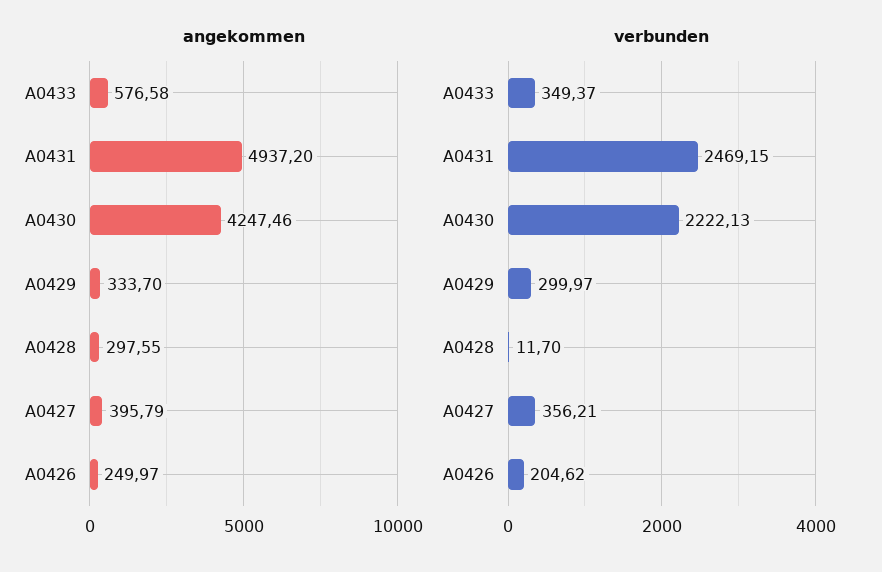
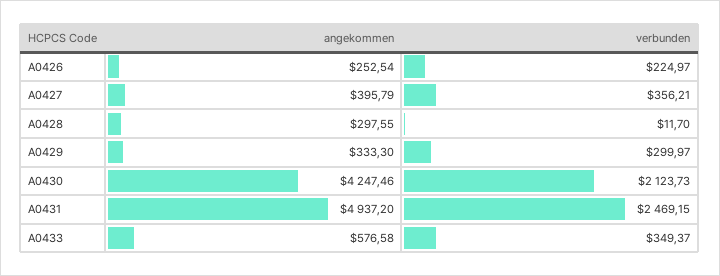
  {
    "angekommen": {
      "A0433": 576.58,
      "A0431": 4937.2,
      "A0430": 4247.46,
-     "A0429": 333.7,
+     "A0429": 333.3,
      "A0428": 297.55,
      "A0427": 395.79,
-     "A0426": 249.97
+     "A0426": 252.54
    },
    "verbunden": {
      "A0433": 349.37,
      "A0431": 2469.15,
-     "A0430": 2222.13,
+     "A0430": 2123.73,
      "A0429": 299.97,
      "A0428": 11.7,
      "A0427": 356.21,
-     "A0426": 204.62
+     "A0426": 224.97
    }
  }

